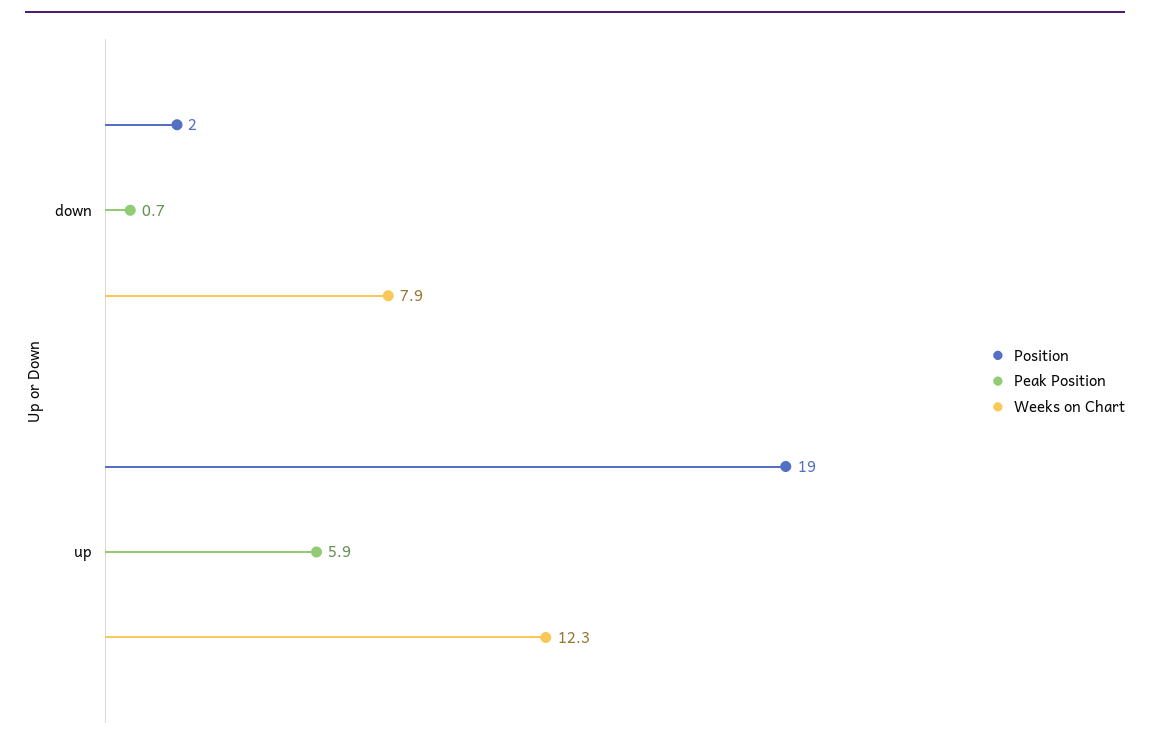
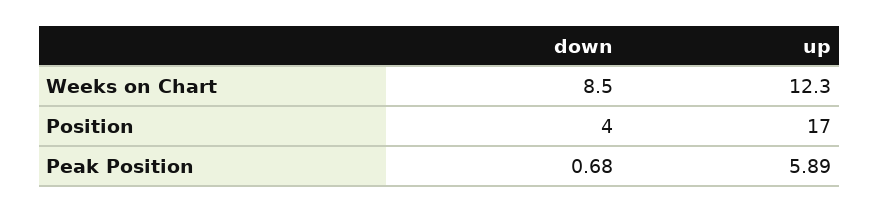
  {
    "Position": {
-     "down": 2,
+     "down": 4,
-     "up": 19
+     "up": 17
    },
    "Peak Position": {
      "down": 0.68,
      "up": 5.89
    },
    "Weeks on Chart": {
-     "down": 7.9,
+     "down": 8.5,
      "up": 12.3
    }
  }

